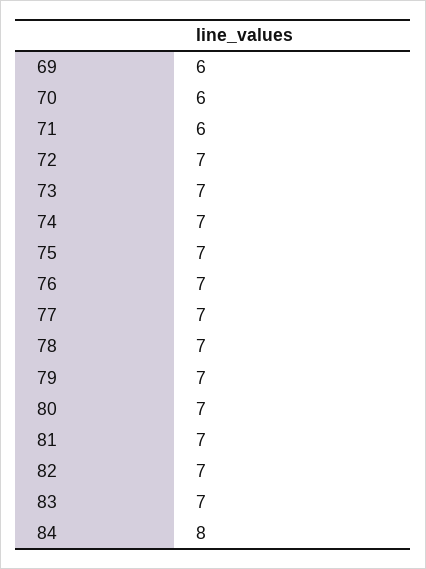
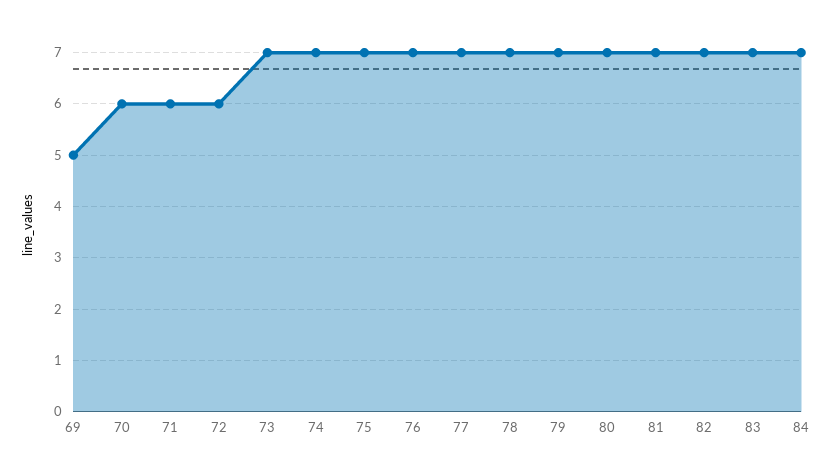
  {
-   "69": 6,
+   "69": 5,
    "70": 6,
    "71": 6,
-   "72": 7,
+   "72": 6,
    "73": 7,
    "74": 7,
    "75": 7,
    "76": 7,
    "77": 7,
    "78": 7,
    "79": 7,
    "80": 7,
    "81": 7,
    "82": 7,
    "83": 7,
-   "84": 8
+   "84": 7
  }

